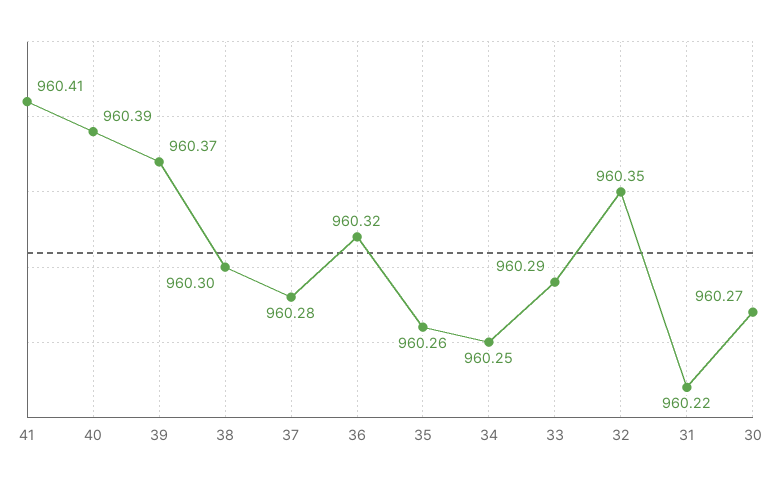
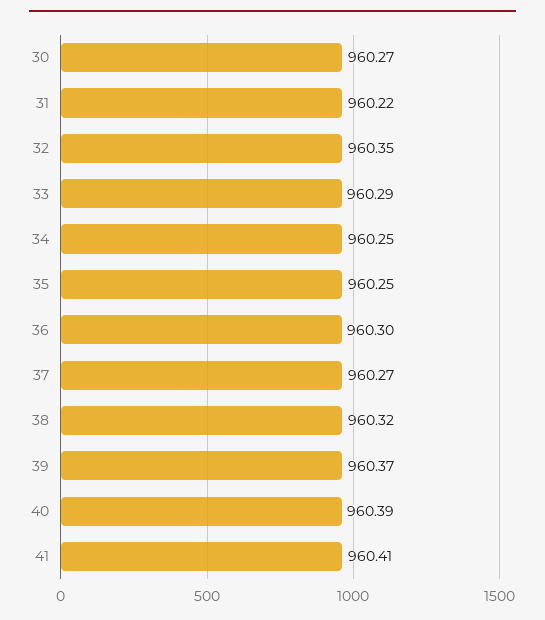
  {
    "41": 960.41,
    "40": 960.39,
    "39": 960.37,
-   "38": 960.3,
+   "38": 960.32,
-   "37": 960.28,
+   "37": 960.27,
-   "36": 960.32,
+   "36": 960.3,
-   "35": 960.26,
+   "35": 960.25,
    "34": 960.25,
    "33": 960.29,
    "32": 960.35,
    "31": 960.22,
    "30": 960.27
  }

